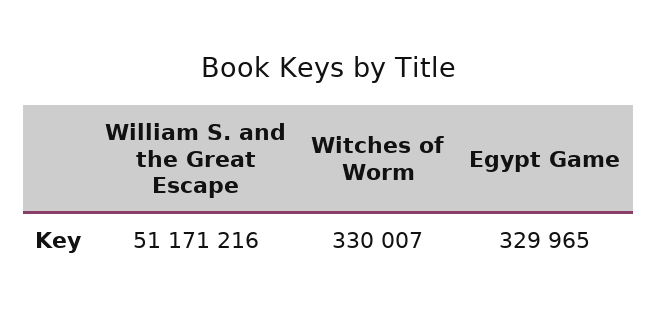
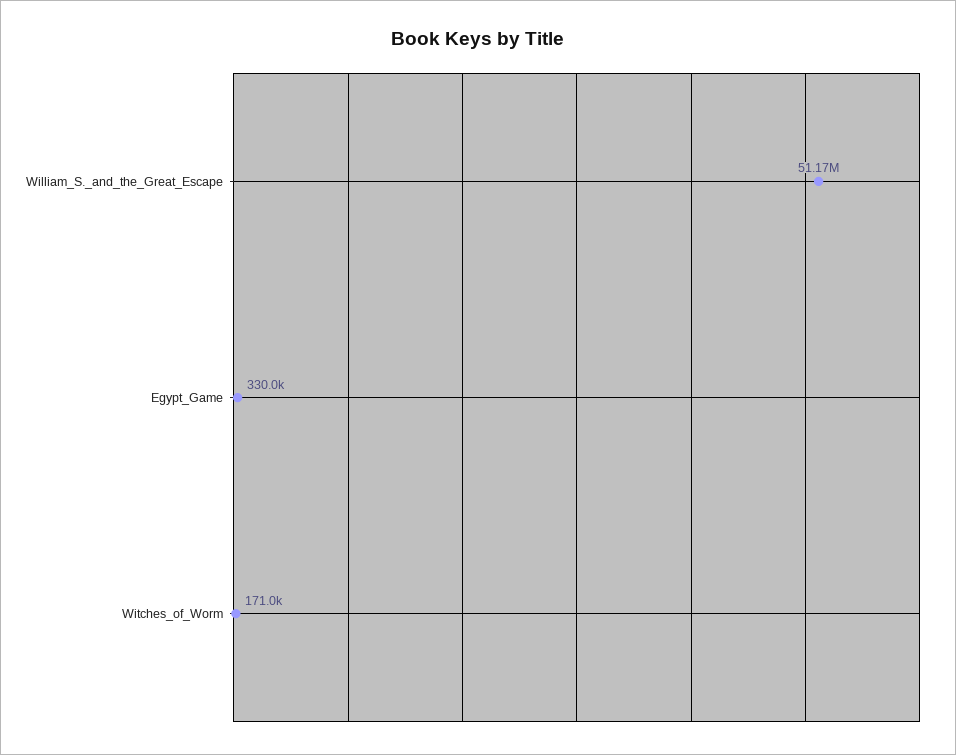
  {
    "William S. and the Great Escape": 51171216,
-   "Witches of Worm": 330007,
+   "Witches of Worm": 171000,
    "Egypt Game": 329965
  }

